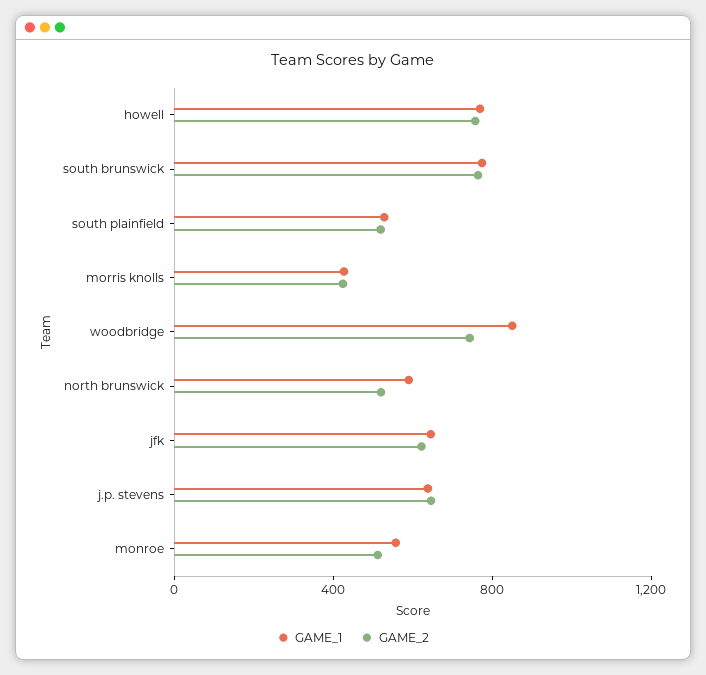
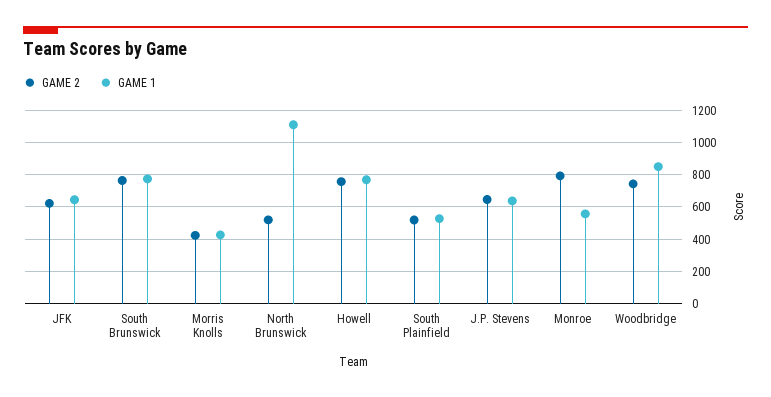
  {
    "GAME_1": {
      "howell": 750,
      "south brunswick": 750,
      "south plainfield": 550,
      "morris knolls": 450,
      "woodbridge": 850,
-     "north brunswick": 600,
+     "north brunswick": 1100,
      "jfk": 650,
      "j.p. stevens": 650,
      "monroe": 550
    },
    "GAME_2": {
      "howell": 750,
      "south brunswick": 750,
      "south plainfield": 500,
      "morris knolls": 400,
      "woodbridge": 750,
      "north brunswick": 500,
      "jfk": 600,
      "j.p. stevens": 650,
-     "monroe": 500
+     "monroe": 800
    }
  }

